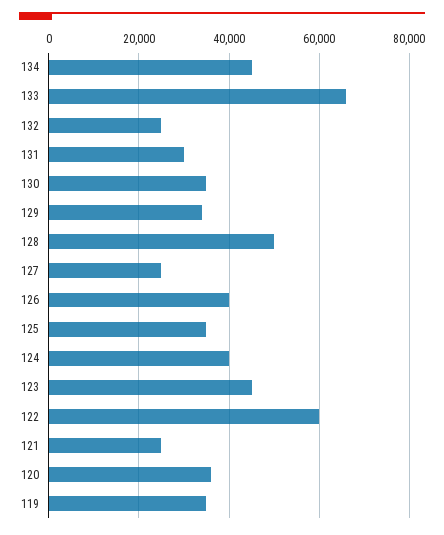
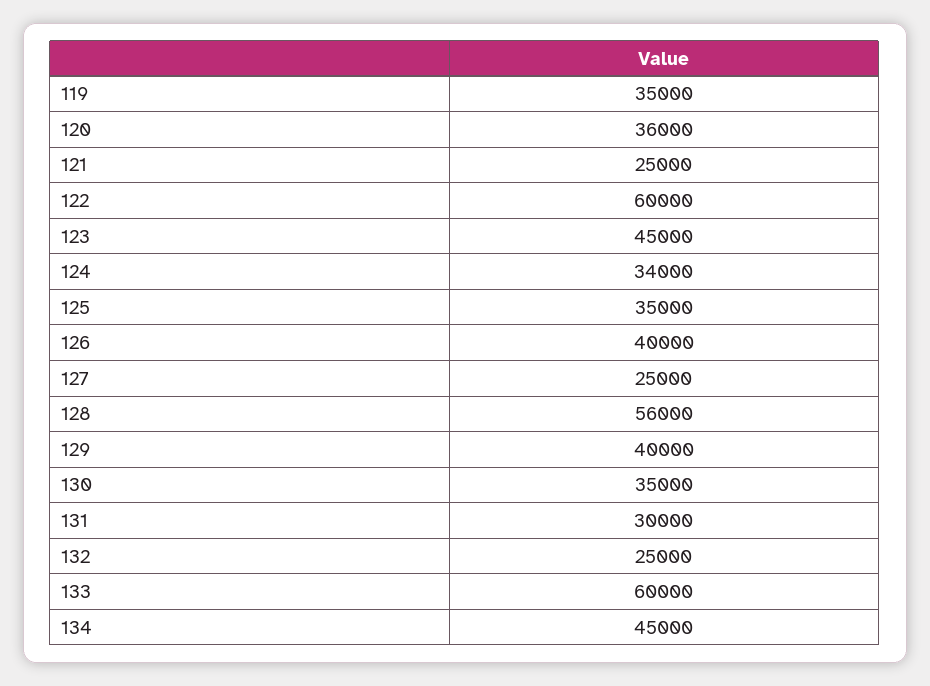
  {
    "134": 45000,
-   "133": 66000,
+   "133": 60000,
    "132": 25000,
    "131": 30000,
    "130": 35000,
-   "129": 34000,
+   "129": 40000,
-   "128": 50000,
+   "128": 56000,
    "127": 25000,
    "126": 40000,
    "125": 35000,
-   "124": 40000,
+   "124": 34000,
    "123": 45000,
    "122": 60000,
    "121": 25000,
    "120": 36000,
    "119": 35000
  }

